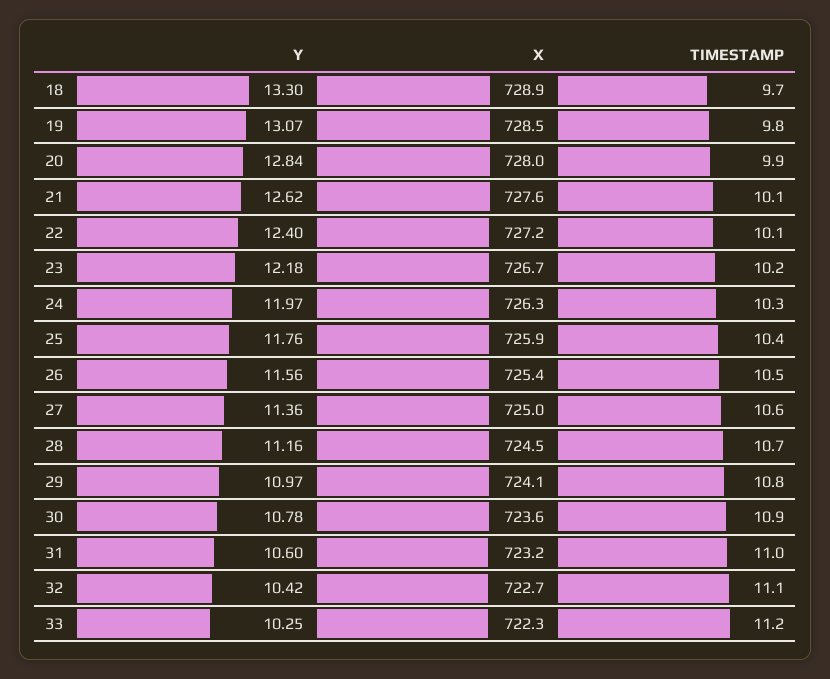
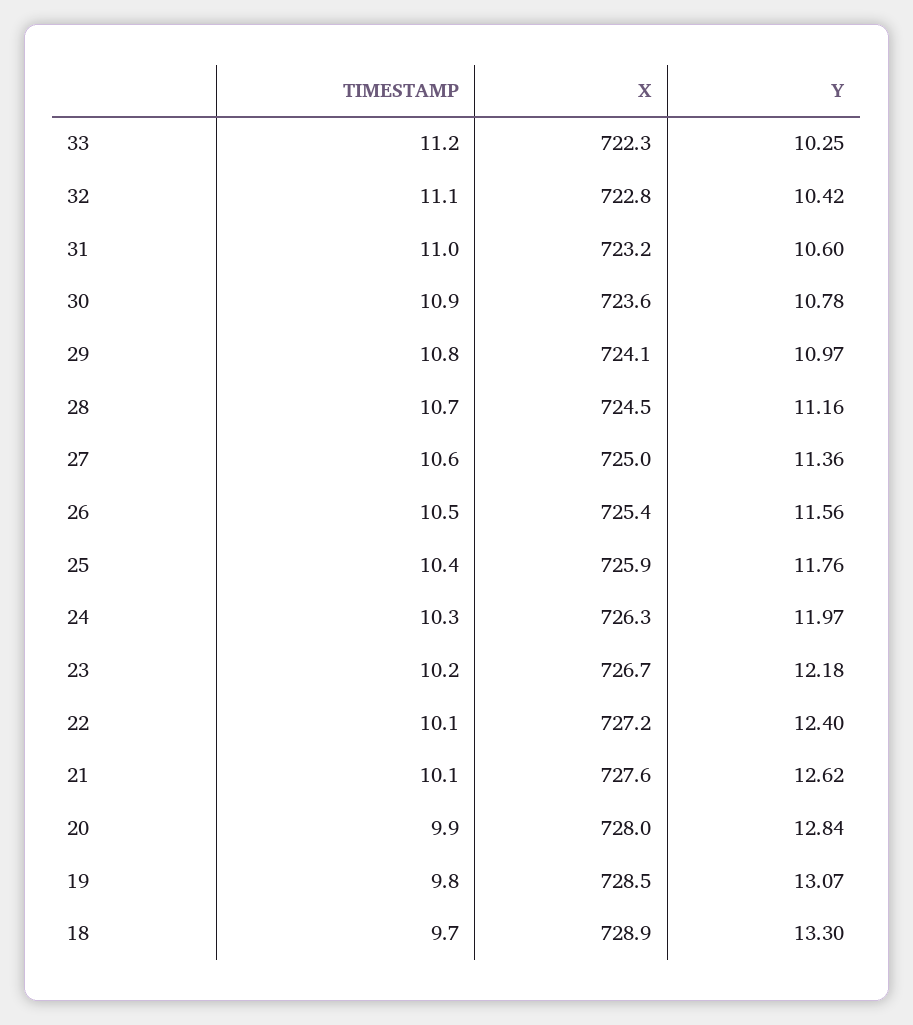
  {
    "Y": {
      "18": 13.3,
      "19": 13.07,
      "20": 12.84,
      "21": 12.62,
      "22": 12.4,
      "23": 12.18,
      "24": 11.97,
      "25": 11.76,
      "26": 11.56,
      "27": 11.36,
      "28": 11.16,
      "29": 10.97,
      "30": 10.78,
      "31": 10.6,
      "32": 10.42,
      "33": 10.25
    },
    "X": {
      "18": 728.9,
      "19": 728.5,
      "20": 728,
      "21": 727.6,
      "22": 727.2,
      "23": 726.7,
      "24": 726.3,
      "25": 725.9,
      "26": 725.4,
      "27": 725,
      "28": 724.5,
      "29": 724.1,
      "30": 723.6,
      "31": 723.2,
-     "32": 722.7,
+     "32": 722.8,
      "33": 722.3
    },
    "TIMESTAMP": {
      "18": 9.7,
      "19": 9.8,
      "20": 9.9,
      "21": 10.1,
      "22": 10.1,
      "23": 10.2,
      "24": 10.3,
      "25": 10.4,
      "26": 10.5,
      "27": 10.6,
      "28": 10.7,
      "29": 10.8,
      "30": 10.9,
      "31": 11,
      "32": 11.1,
      "33": 11.2
    }
  }

